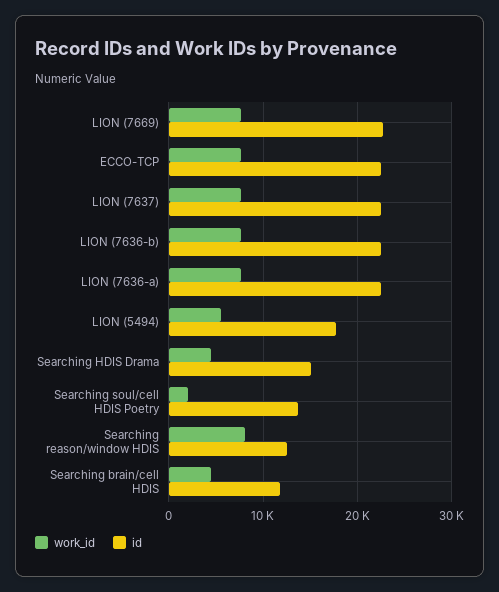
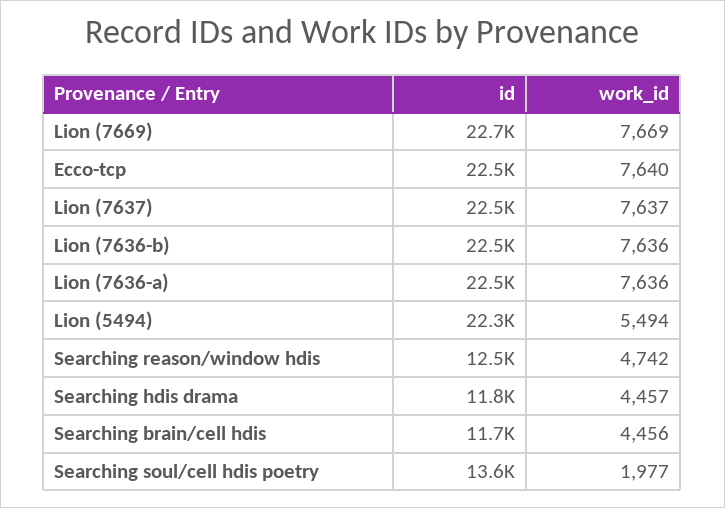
  {
    "work_id": {
      "LION (7669)": 7669,
      "ECCO-TCP": 7640,
      "LION (7637)": 7637,
      "LION (7636-b)": 7636,
      "LION (7636-a)": 7636,
      "LION (5494)": 5494,
      "Searching HDIS Drama": 4457,
      "Searching soul/cell HDIS Poetry": 1977,
-     "Searching reason/window HDIS": 8000,
+     "Searching reason/window HDIS": 4742,
      "Searching brain/cell HDIS": 4456
    },
    "id": {
      "LION (7669)": 22700,
      "ECCO-TCP": 22500,
      "LION (7637)": 22500,
      "LION (7636-b)": 22500,
      "LION (7636-a)": 22500,
-     "LION (5494)": 18000,
+     "LION (5494)": 22300,
-     "Searching HDIS Drama": 15000,
+     "Searching HDIS Drama": 11800,
      "Searching soul/cell HDIS Poetry": 13600,
      "Searching reason/window HDIS": 12500,
      "Searching brain/cell HDIS": 11700
    }
  }

